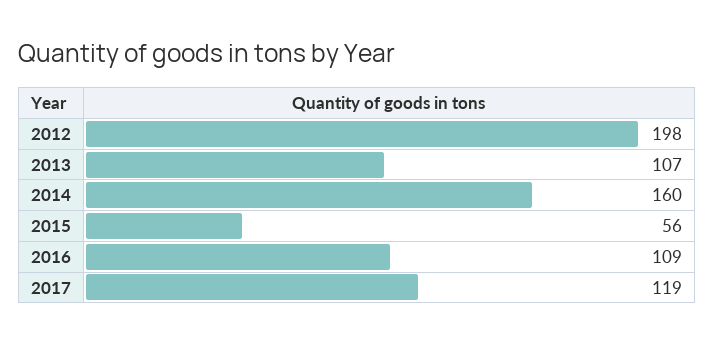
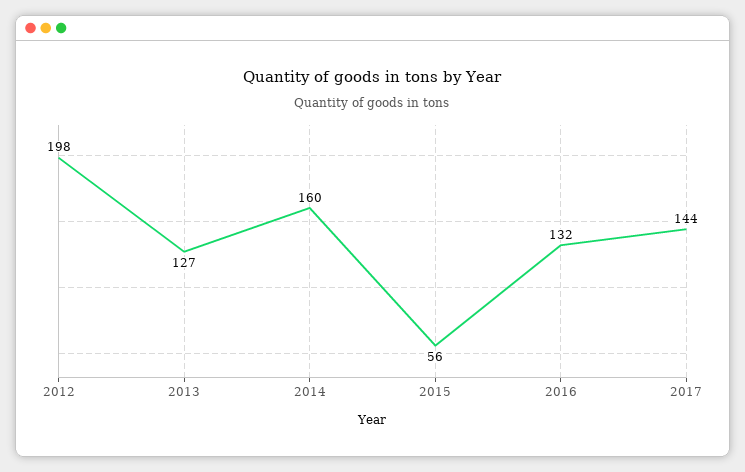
  {
    "2012": 198,
-   "2013": 107,
+   "2013": 127,
    "2014": 160,
    "2015": 56,
-   "2016": 109,
+   "2016": 132,
-   "2017": 119
+   "2017": 144
  }

